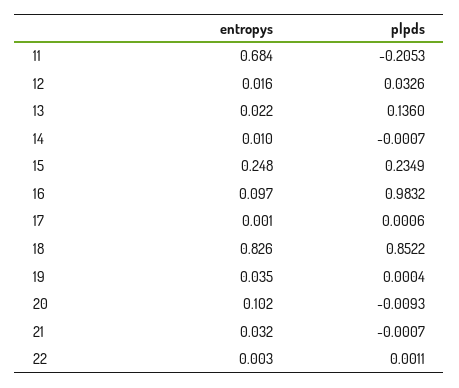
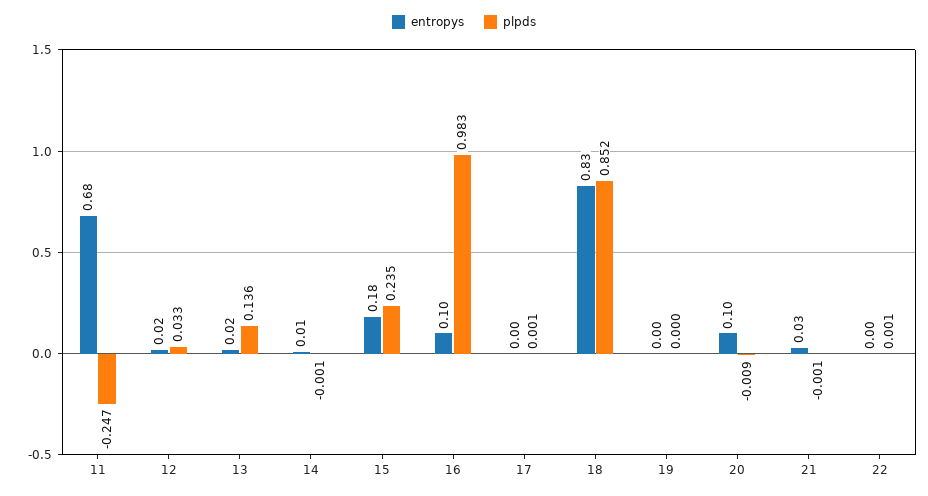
  {
    "entropys": {
      "11": 0.684,
      "12": 0.016,
      "13": 0.022,
      "14": 0.01,
-     "15": 0.248,
+     "15": 0.18,
      "16": 0.097,
      "17": 0.001,
      "18": 0.826,
-     "19": 0.035,
+     "19": 0,
      "20": 0.102,
      "21": 0.032,
      "22": 0.003
    },
    "plpds": {
-     "11": -0.2053,
+     "11": -0.247,
      "12": 0.0326,
      "13": 0.136,
      "14": -0.0007,
      "15": 0.2349,
      "16": 0.9832,
      "17": 0.0006,
      "18": 0.8522,
      "19": 0.0004,
      "20": -0.0093,
      "21": -0.0007,
      "22": 0.0011
    }
  }

